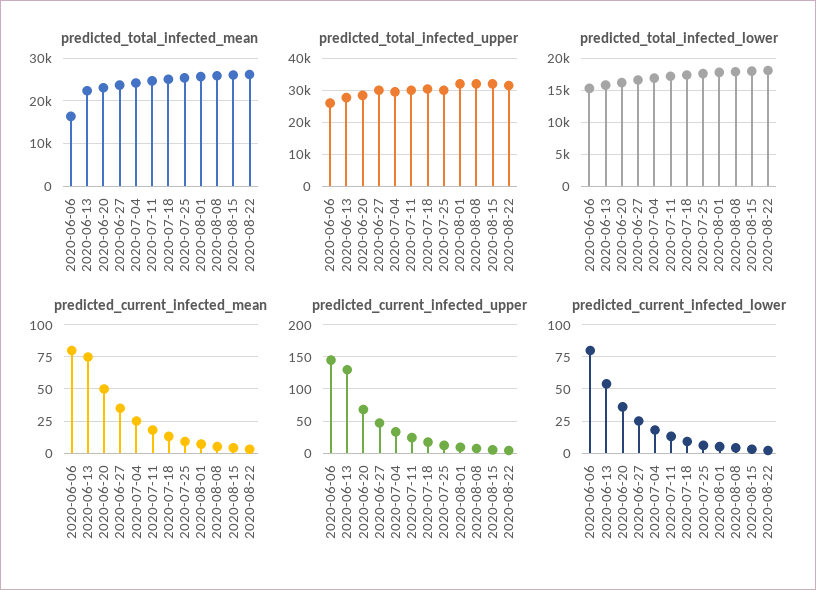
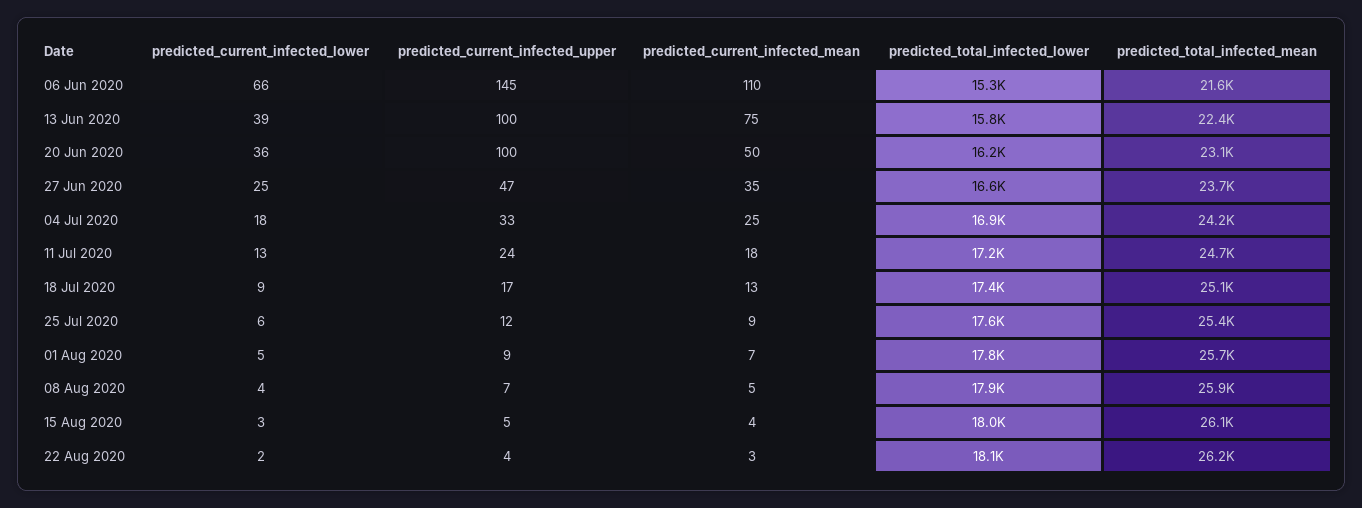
  {
    "predicted_total_infected_mean": {
-     "2020-06-06": 16000,
+     "2020-06-06": 21600,
      "2020-06-13": 22400,
      "2020-06-20": 23100,
      "2020-06-27": 23700,
      "2020-07-04": 24200,
      "2020-07-11": 24700,
      "2020-07-18": 25100,
      "2020-07-25": 25400,
      "2020-08-01": 25700,
      "2020-08-08": 25900,
      "2020-08-15": 26100,
      "2020-08-22": 26200
    },
-   "predicted_total_infected_upper": {
-     "2020-06-06": 26000,
-     "2020-06-13": 28000,
-     "2020-06-20": 28000,
-     "2020-06-27": 30000,
-     "2020-07-04": 30000,
-     "2020-07-11": 30000,
-     "2020-07-18": 30000,
-     "2020-07-25": 30000,
-     "2020-08-01": 32000,
-     "2020-08-08": 32000,
-     "2020-08-15": 32000,
-     "2020-08-22": 32000
-   },
    "predicted_total_infected_lower": {
      "2020-06-06": 15300,
      "2020-06-13": 15800,
      "2020-06-20": 16200,
      "2020-06-27": 16600,
      "2020-07-04": 16900,
      "2020-07-11": 17200,
      "2020-07-18": 17400,
      "2020-07-25": 17600,
      "2020-08-01": 17800,
      "2020-08-08": 17900,
      "2020-08-15": 18000,
      "2020-08-22": 18100
    },
    "predicted_current_infected_mean": {
-     "2020-06-06": 80,
+     "2020-06-06": 110,
      "2020-06-13": 75,
      "2020-06-20": 50,
      "2020-06-27": 35,
      "2020-07-04": 25,
      "2020-07-11": 18,
      "2020-07-18": 13,
      "2020-07-25": 9,
      "2020-08-01": 7,
      "2020-08-08": 5,
      "2020-08-15": 4,
      "2020-08-22": 3
    },
    "predicted_current_infected_upper": {
      "2020-06-06": 145,
-     "2020-06-13": 130,
+     "2020-06-13": 100,
-     "2020-06-20": 70,
+     "2020-06-20": 100,
      "2020-06-27": 47,
      "2020-07-04": 33,
      "2020-07-11": 24,
      "2020-07-18": 17,
      "2020-07-25": 12,
      "2020-08-01": 9,
      "2020-08-08": 7,
      "2020-08-15": 5,
      "2020-08-22": 4
    },
    "predicted_current_infected_lower": {
-     "2020-06-06": 80,
+     "2020-06-06": 66,
-     "2020-06-13": 55,
+     "2020-06-13": 39,
      "2020-06-20": 36,
      "2020-06-27": 25,
      "2020-07-04": 18,
      "2020-07-11": 13,
      "2020-07-18": 9,
      "2020-07-25": 6,
      "2020-08-01": 5,
      "2020-08-08": 4,
      "2020-08-15": 3,
      "2020-08-22": 2
    }
  }

